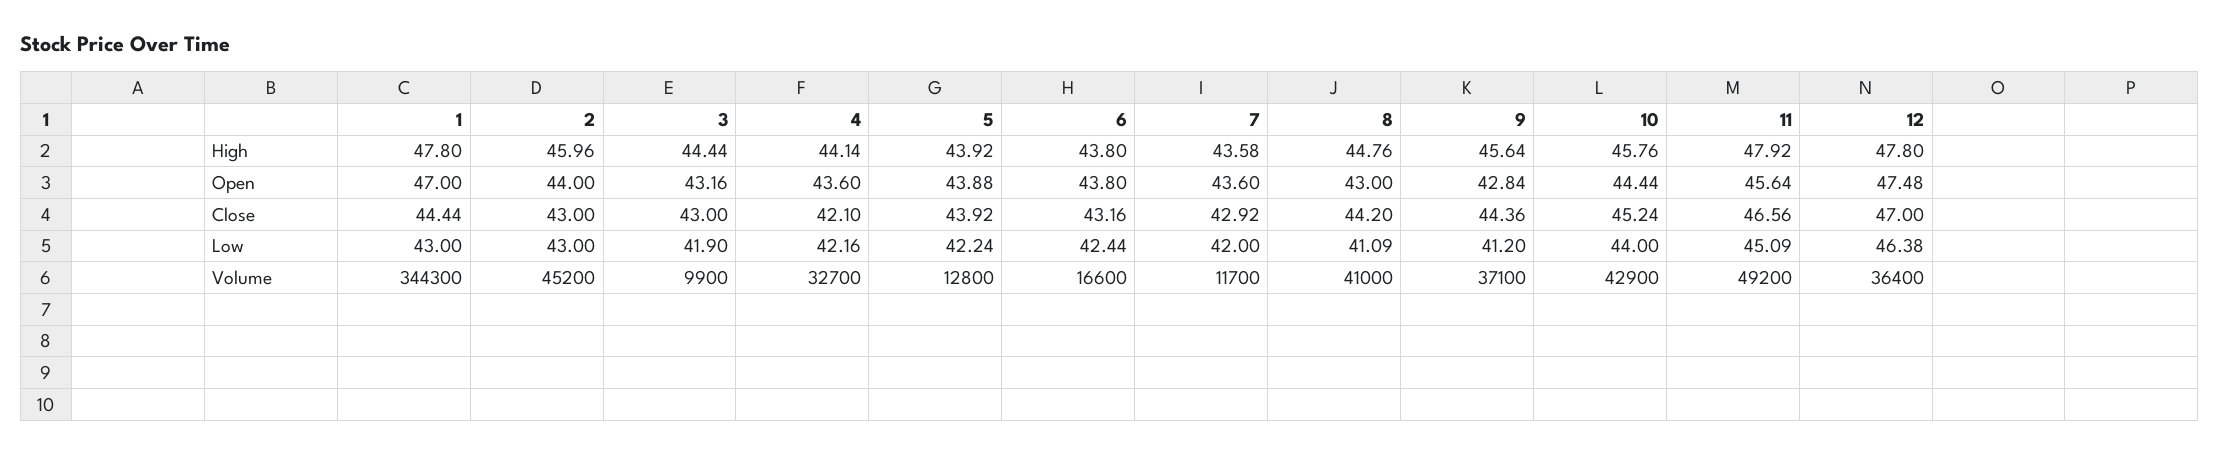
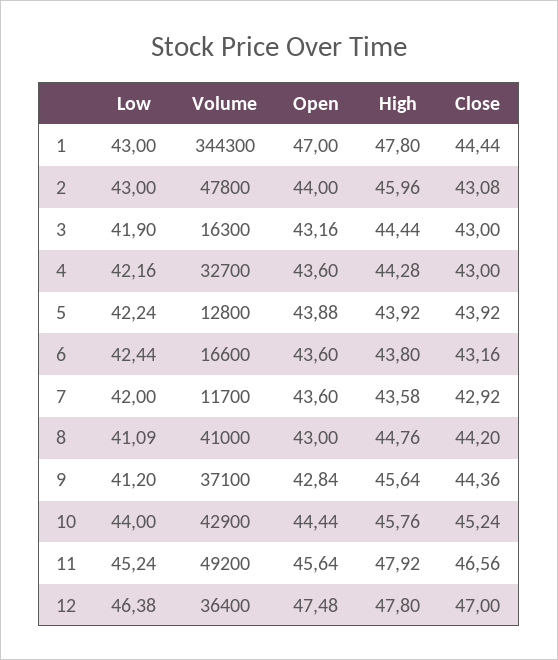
  {
    "1": {
      "High": 47.8,
      "Open": 47,
      "Close": 44.44,
      "Low": 43,
      "Volume": 344300
    },
    "2": {
      "High": 45.96,
      "Open": 44,
-     "Close": 43,
+     "Close": 43.08,
      "Low": 43,
-     "Volume": 45200
+     "Volume": 47800
    },
    "3": {
      "High": 44.44,
      "Open": 43.16,
      "Close": 43,
      "Low": 41.9,
-     "Volume": 9900
+     "Volume": 16300
    },
    "4": {
-     "High": 44.14,
+     "High": 44.28,
      "Open": 43.6,
-     "Close": 42.1,
+     "Close": 43,
      "Low": 42.16,
      "Volume": 32700
    },
    "5": {
      "High": 43.92,
      "Open": 43.88,
      "Close": 43.92,
      "Low": 42.24,
      "Volume": 12800
    },
    "6": {
      "High": 43.8,
-     "Open": 43.8,
+     "Open": 43.6,
      "Close": 43.16,
      "Low": 42.44,
      "Volume": 16600
    },
    "7": {
      "High": 43.58,
      "Open": 43.6,
      "Close": 42.92,
      "Low": 42,
      "Volume": 11700
    },
    "8": {
      "High": 44.76,
      "Open": 43,
      "Close": 44.2,
      "Low": 41.09,
      "Volume": 41000
    },
    "9": {
      "High": 45.64,
      "Open": 42.84,
      "Close": 44.36,
      "Low": 41.2,
      "Volume": 37100
    },
    "10": {
      "High": 45.76,
      "Open": 44.44,
      "Close": 45.24,
      "Low": 44,
      "Volume": 42900
    },
    "11": {
      "High": 47.92,
      "Open": 45.64,
      "Close": 46.56,
-     "Low": 45.09,
+     "Low": 45.24,
      "Volume": 49200
    },
    "12": {
      "High": 47.8,
      "Open": 47.48,
      "Close": 47,
      "Low": 46.38,
      "Volume": 36400
    }
  }

